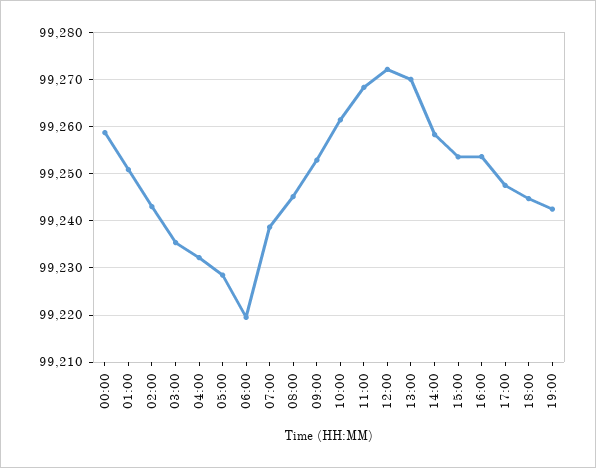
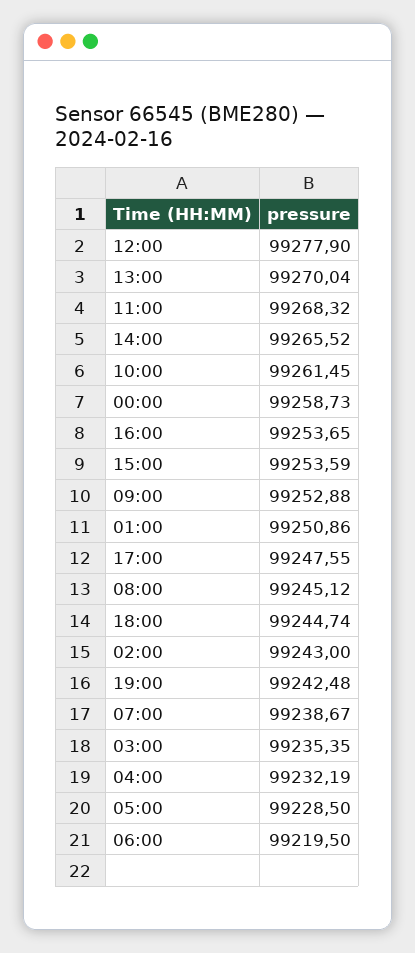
  {
    "00:00": 99258.73,
    "01:00": 99250.86,
    "02:00": 99243,
    "03:00": 99235.35,
    "04:00": 99232.19,
    "05:00": 99228.5,
    "06:00": 99219.5,
    "07:00": 99238.67,
    "08:00": 99245.12,
    "09:00": 99252.88,
    "10:00": 99261.45,
    "11:00": 99268.32,
-   "12:00": 99272,
+   "12:00": 99277.9,
    "13:00": 99270.04,
-   "14:00": 99258,
+   "14:00": 99265.52,
    "15:00": 99253.59,
    "16:00": 99253.65,
    "17:00": 99247.55,
    "18:00": 99244.74,
    "19:00": 99242.48
  }

